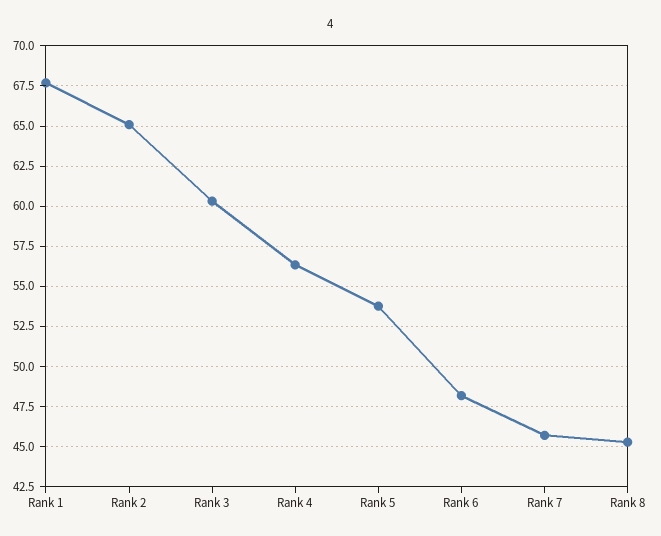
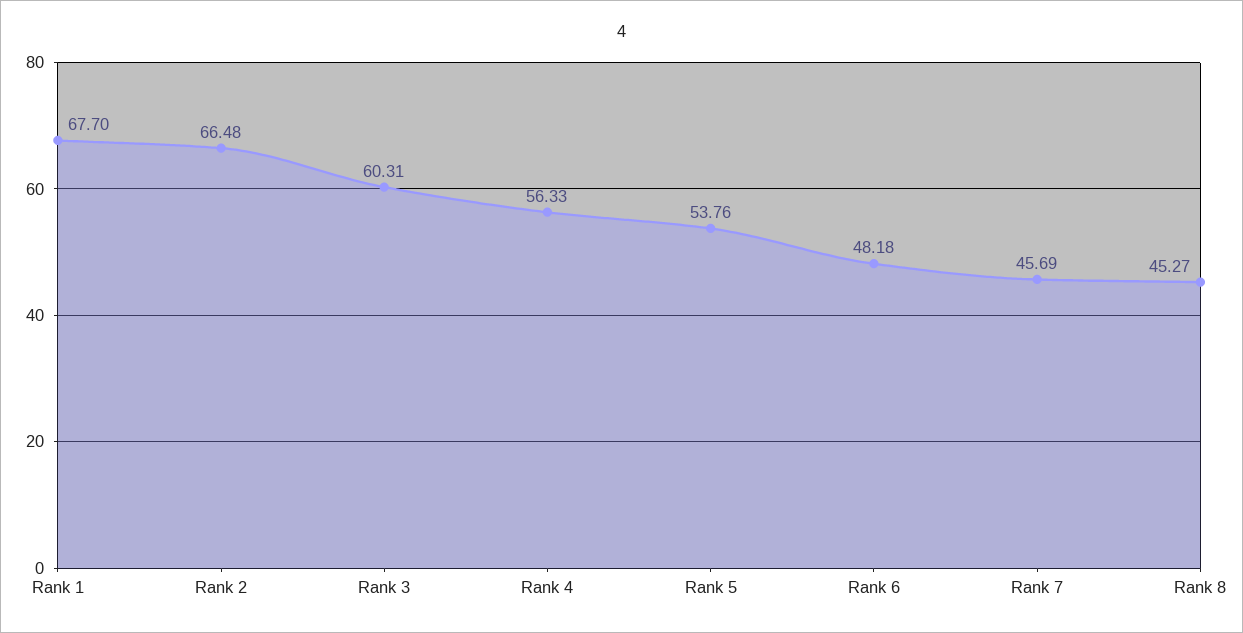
  {
    "Rank 1": 67.7,
-   "Rank 2": 65,
+   "Rank 2": 66.48,
    "Rank 3": 60.31,
    "Rank 4": 56.33,
    "Rank 5": 53.76,
    "Rank 6": 48.18,
    "Rank 7": 45.69,
    "Rank 8": 45.27
  }

